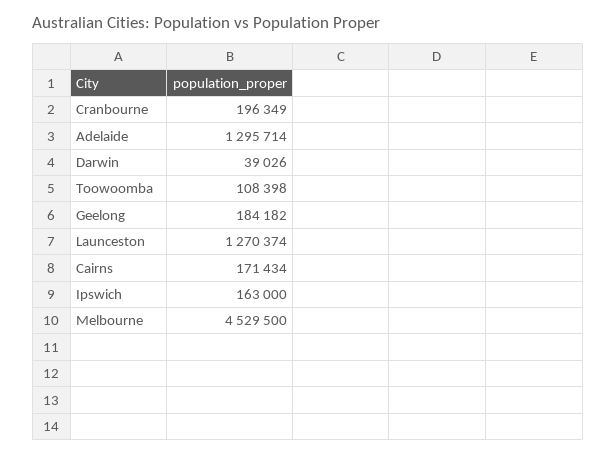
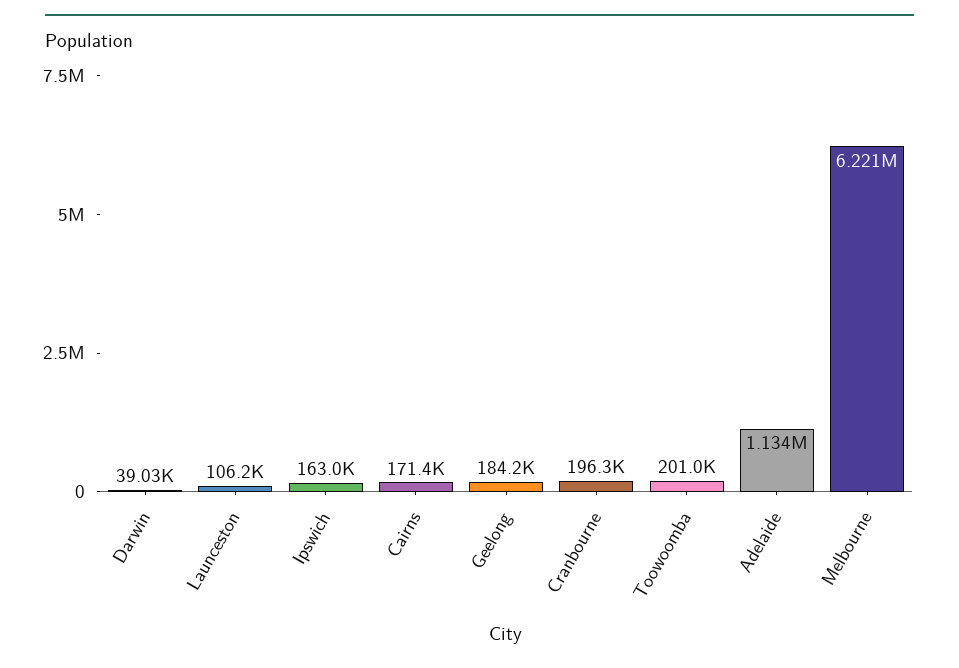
  {
    "Cranbourne": 196349,
-   "Adelaide": 1295714,
+   "Adelaide": 1134000,
    "Darwin": 39026,
-   "Toowoomba": 108398,
+   "Toowoomba": 201000,
    "Geelong": 184182,
-   "Launceston": 1270374,
+   "Launceston": 106200,
    "Cairns": 171434,
    "Ipswich": 163000,
-   "Melbourne": 4529500
+   "Melbourne": 6221000
  }

